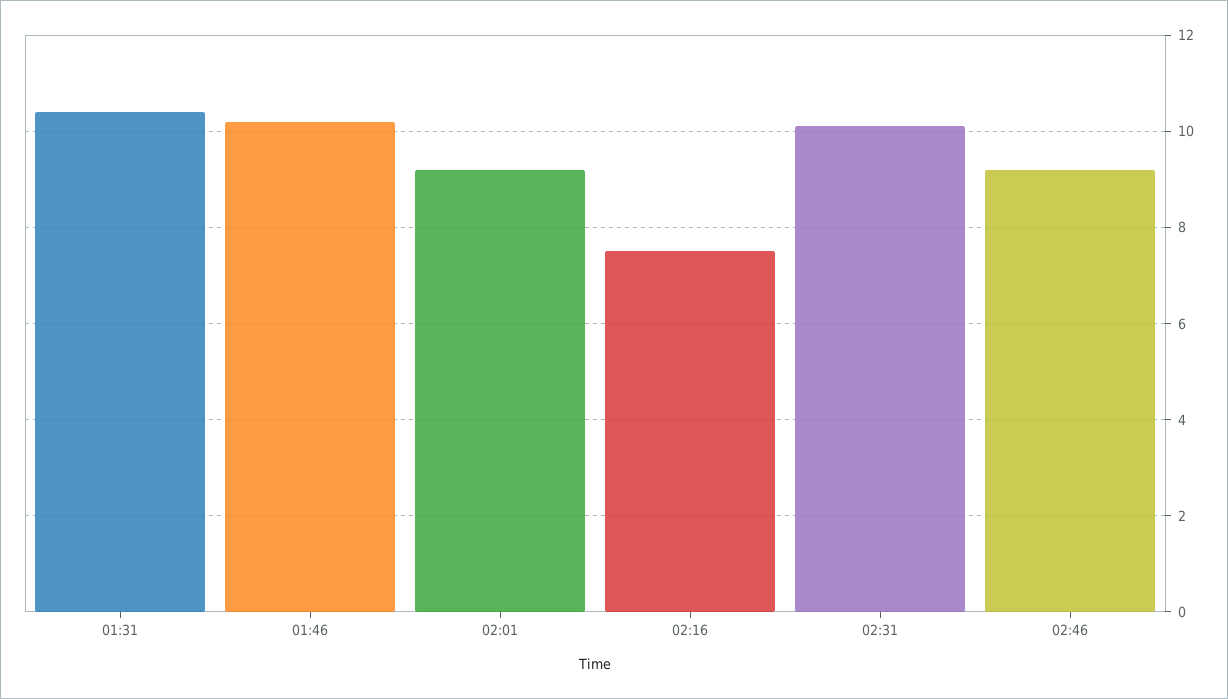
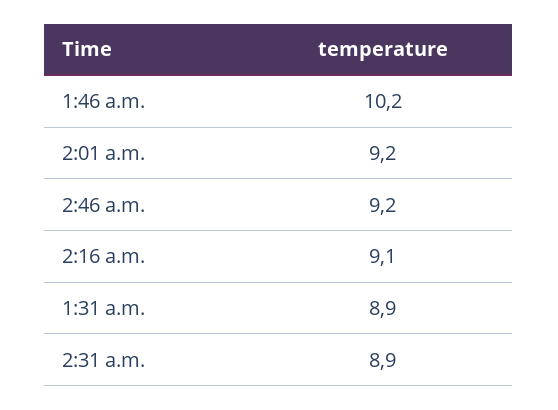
  {
-   "01:31": 10.5,
+   "01:31": 8.9,
    "01:46": 10.2,
    "02:01": 9.2,
-   "02:16": 7.5,
+   "02:16": 9.1,
-   "02:31": 10,
+   "02:31": 8.9,
    "02:46": 9.2
  }

